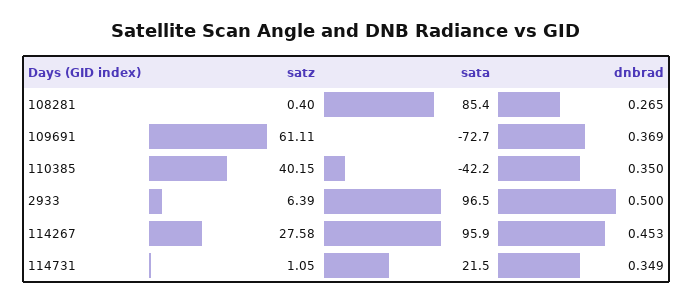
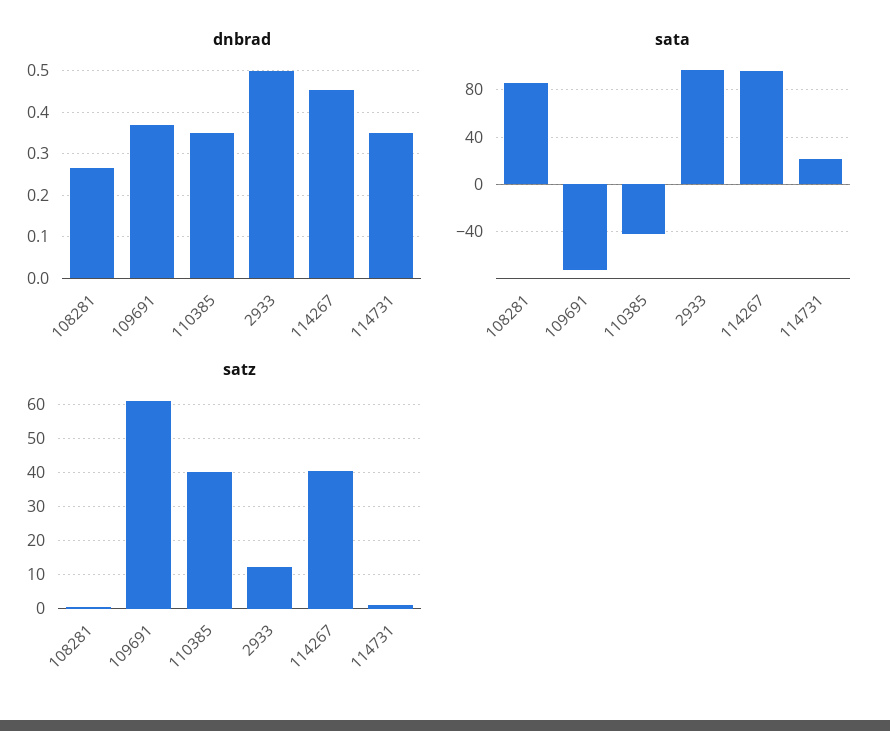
  {
    "satz": {
      "108281": 0.4,
      "109691": 61.11,
      "110385": 40.15,
-     "2933": 6.39,
+     "2933": 12,
-     "114267": 27.58,
+     "114267": 40,
      "114731": 1.05
    },
    "sata": {
      "108281": 85.4,
      "109691": -72.7,
      "110385": -42.2,
      "2933": 96.5,
      "114267": 95.9,
      "114731": 21.5
    },
    "dnbrad": {
      "108281": 0.265,
      "109691": 0.369,
      "110385": 0.35,
      "2933": 0.5,
      "114267": 0.453,
      "114731": 0.349
    }
  }

